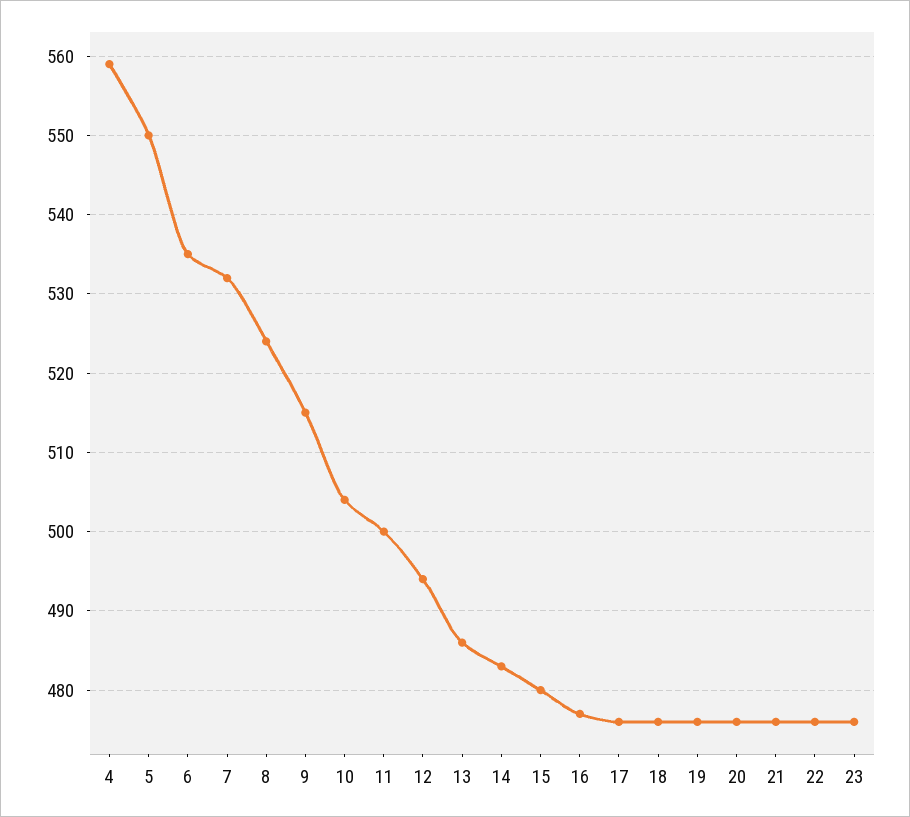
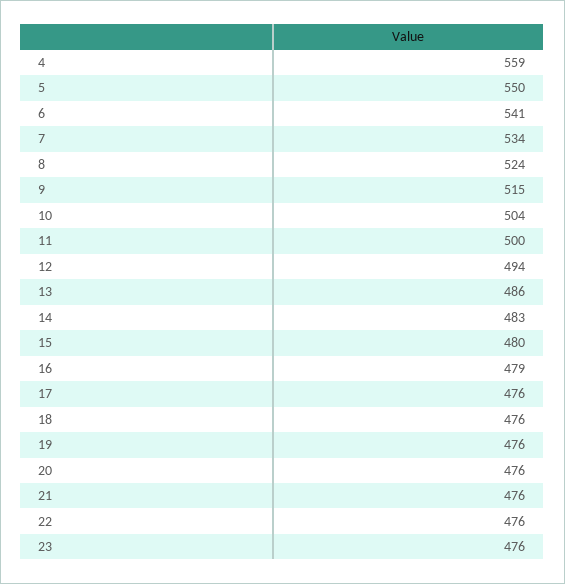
  {
    "4": 559,
    "5": 550,
-   "6": 535,
+   "6": 541,
-   "7": 532,
+   "7": 534,
    "8": 524,
    "9": 515,
    "10": 504,
    "11": 500,
    "12": 494,
    "13": 486,
    "14": 483,
    "15": 480,
-   "16": 477,
+   "16": 479,
    "17": 476,
    "18": 476,
    "19": 476,
    "20": 476,
    "21": 476,
    "22": 476,
    "23": 476
  }

